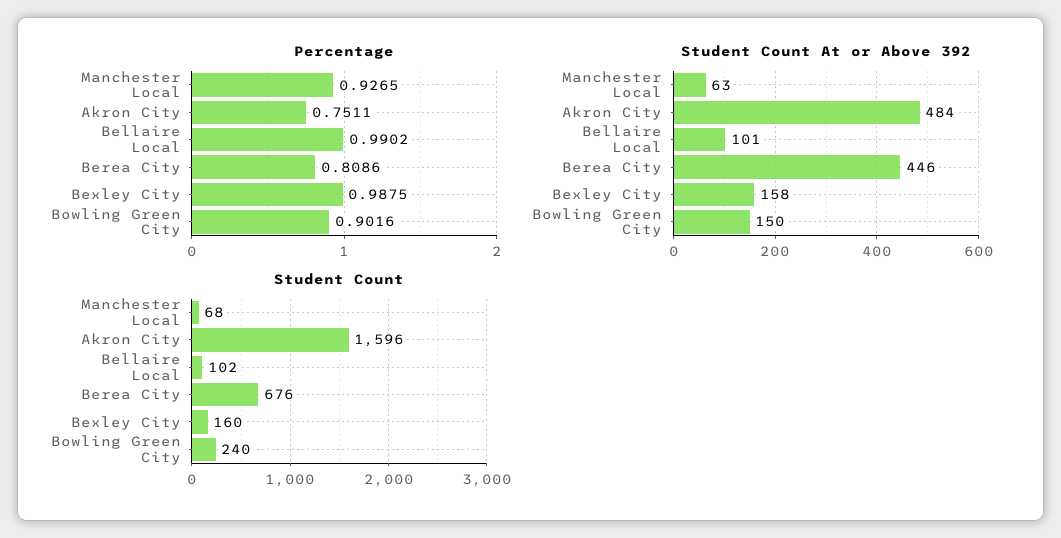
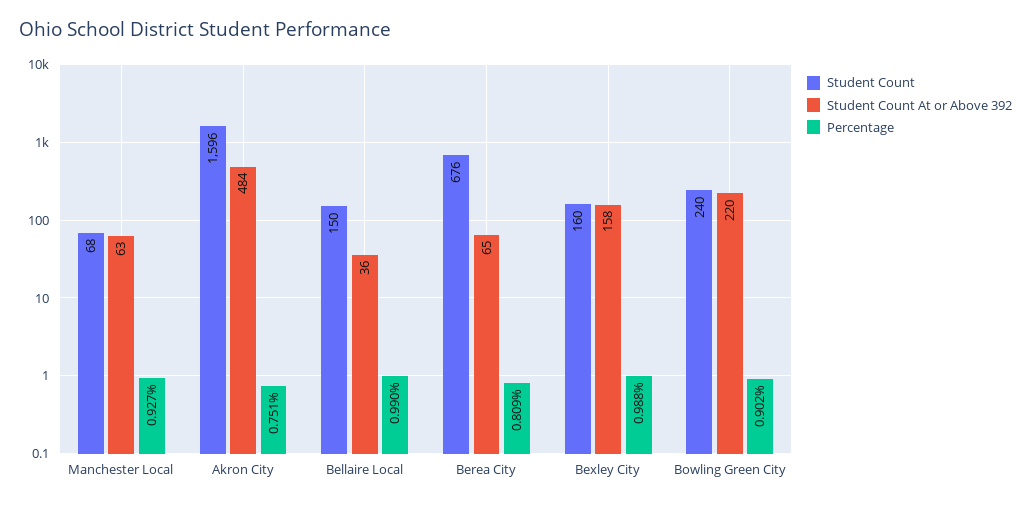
  {
    "Percentage": {
      "Manchester Local": 0.9265,
      "Akron City": 0.7511,
      "Bellaire Local": 0.9902,
      "Berea City": 0.8086,
      "Bexley City": 0.9875,
      "Bowling Green City": 0.9016
    },
    "Student Count At or Above 392": {
      "Manchester Local": 63,
      "Akron City": 484,
-     "Bellaire Local": 101,
+     "Bellaire Local": 36,
-     "Berea City": 446,
+     "Berea City": 65,
      "Bexley City": 158,
-     "Bowling Green City": 150
+     "Bowling Green City": 220
    },
    "Student Count": {
      "Manchester Local": 68,
      "Akron City": 1596,
-     "Bellaire Local": 102,
+     "Bellaire Local": 150,
      "Berea City": 676,
      "Bexley City": 160,
      "Bowling Green City": 240
    }
  }

